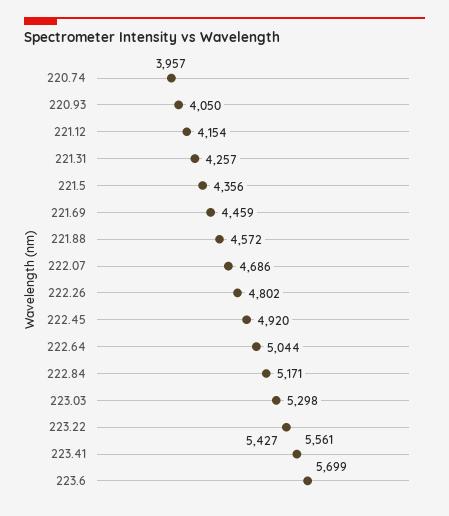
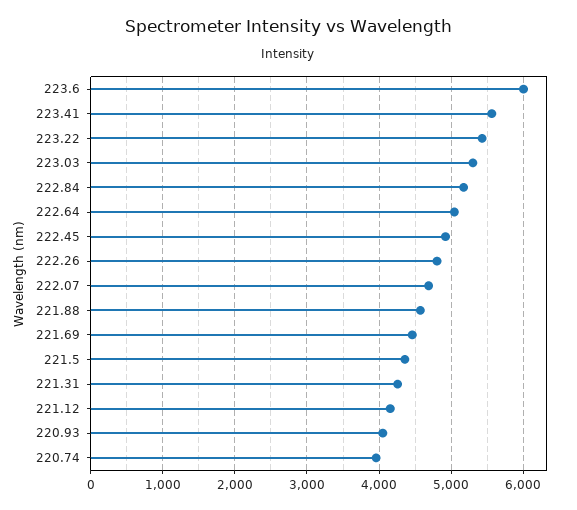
  {
    "220.74": 3957,
    "220.93": 4050,
    "221.12": 4154,
    "221.31": 4257,
    "221.5": 4356,
    "221.69": 4459,
    "221.88": 4572,
    "222.07": 4686,
    "222.26": 4802,
    "222.45": 4920,
    "222.64": 5044,
    "222.84": 5171,
    "223.03": 5298,
    "223.22": 5427,
    "223.41": 5561,
-   "223.6": 5699
+   "223.6": 6000
  }

